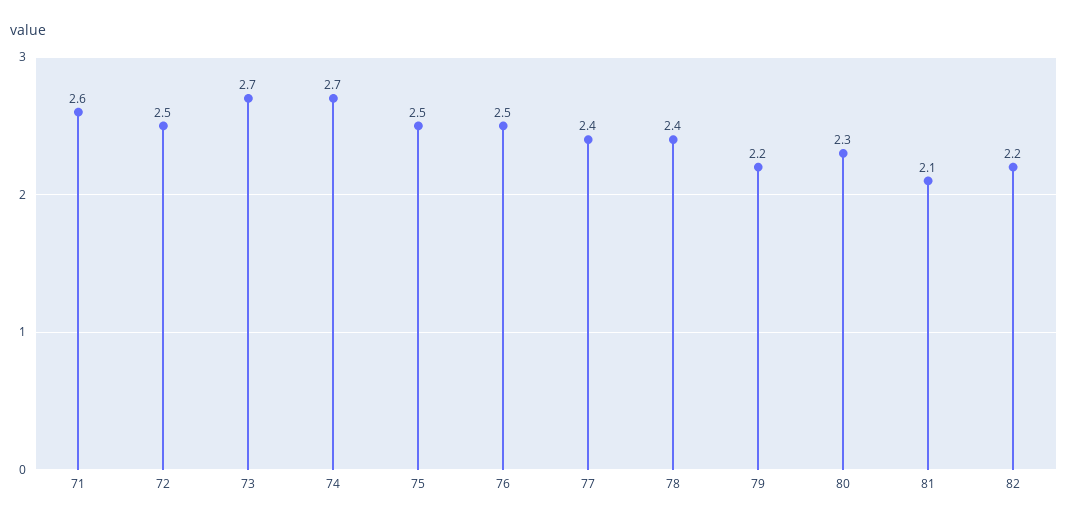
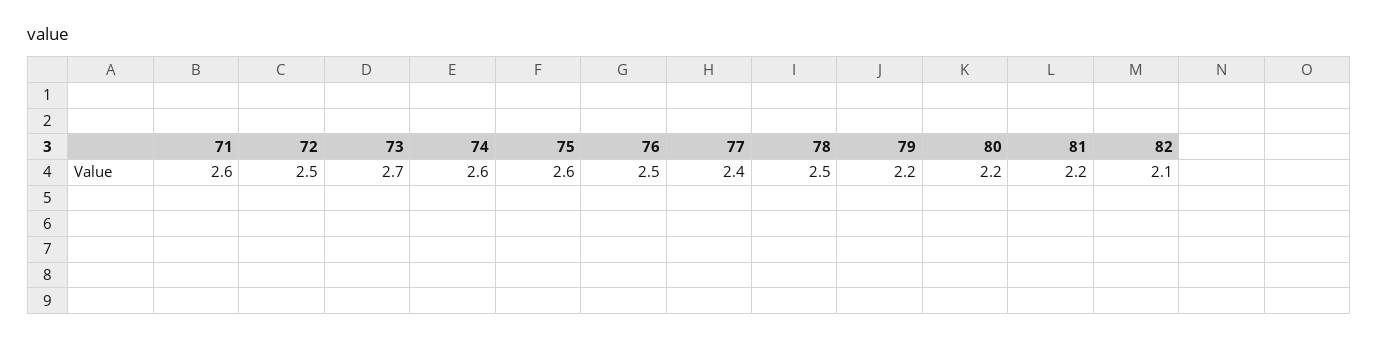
  {
    "71": 2.6,
    "72": 2.5,
    "73": 2.7,
-   "74": 2.7,
+   "74": 2.6,
-   "75": 2.5,
+   "75": 2.6,
    "76": 2.5,
    "77": 2.4,
-   "78": 2.4,
+   "78": 2.5,
    "79": 2.2,
-   "80": 2.3,
+   "80": 2.2,
-   "81": 2.1,
+   "81": 2.2,
-   "82": 2.2
+   "82": 2.1
  }

